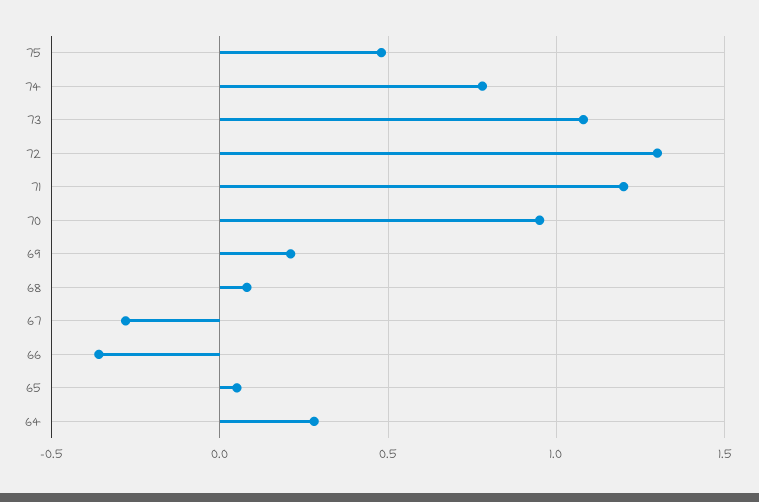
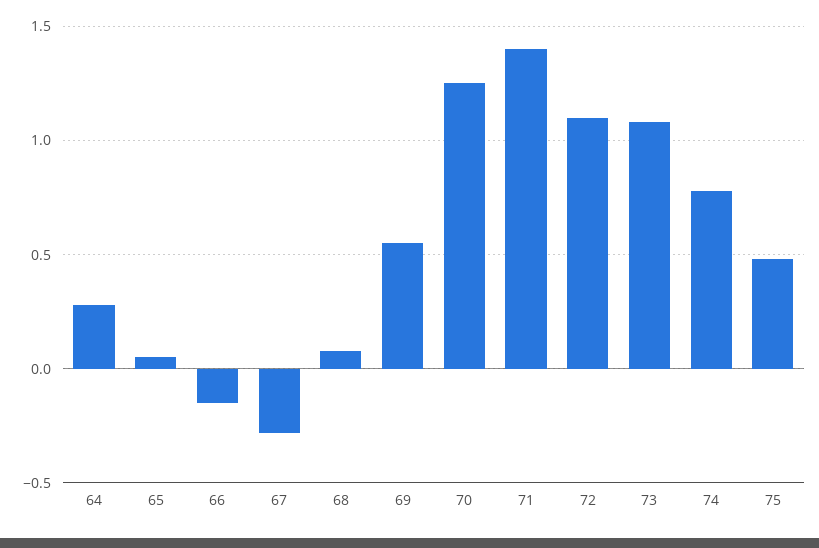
  {
    "75": 0.5,
    "74": 0.8,
    "73": 1.1,
-   "72": 1.3,
+   "72": 1.1,
-   "71": 1.2,
+   "71": 1.4,
-   "70": 0.95,
+   "70": 1.25,
-   "69": 0.2,
+   "69": 0.55,
    "68": 0.1,
    "67": -0.3,
-   "66": -0.35,
+   "66": -0.15,
    "65": 0.05,
    "64": 0.3
  }

